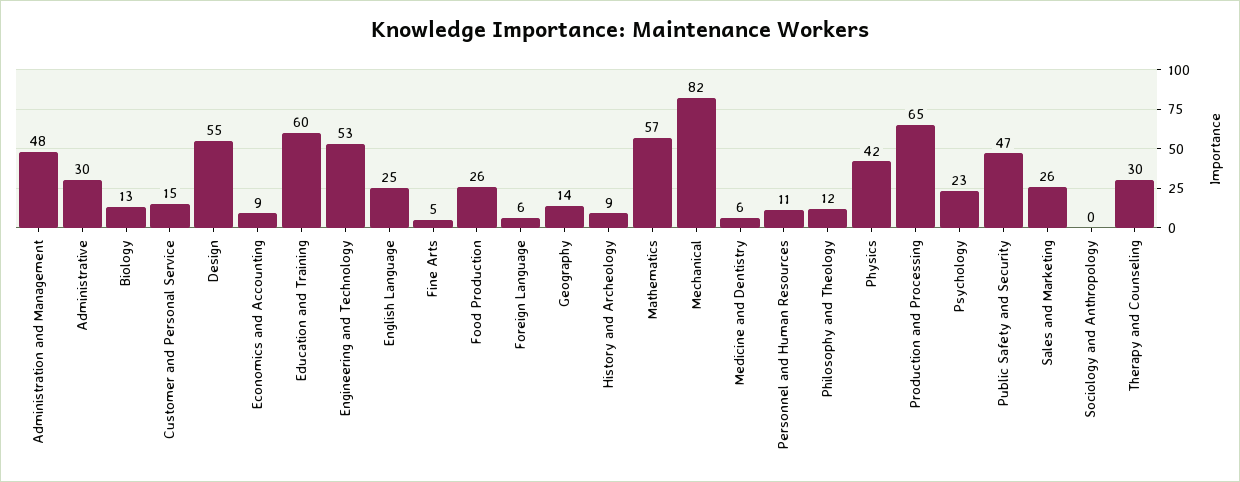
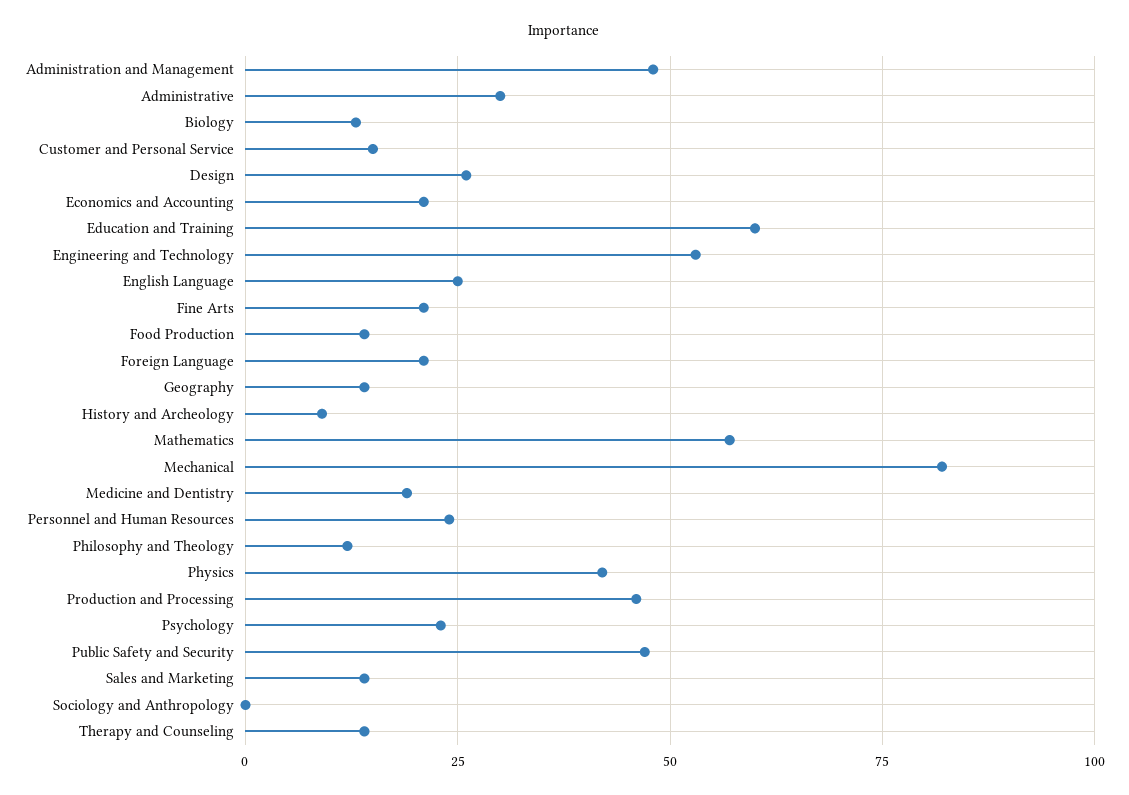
  {
    "Administration and Management": 48,
    "Administrative": 30,
    "Biology": 13,
    "Customer and Personal Service": 15,
-   "Design": 55,
+   "Design": 25,
-   "Economics and Accounting": 9,
+   "Economics and Accounting": 20,
    "Education and Training": 60,
    "Engineering and Technology": 53,
    "English Language": 25,
-   "Fine Arts": 5,
+   "Fine Arts": 20,
-   "Food Production": 26,
+   "Food Production": 15,
-   "Foreign Language": 6,
+   "Foreign Language": 20,
    "Geography": 14,
    "History and Archeology": 9,
    "Mathematics": 57,
    "Mechanical": 82,
-   "Medicine and Dentistry": 6,
+   "Medicine and Dentistry": 20,
-   "Personnel and Human Resources": 11,
+   "Personnel and Human Resources": 25,
    "Philosophy and Theology": 12,
    "Physics": 42,
-   "Production and Processing": 65,
+   "Production and Processing": 45,
    "Psychology": 23,
    "Public Safety and Security": 47,
-   "Sales and Marketing": 26,
+   "Sales and Marketing": 15,
    "Sociology and Anthropology": 0,
-   "Therapy and Counseling": 30
+   "Therapy and Counseling": 15
  }

